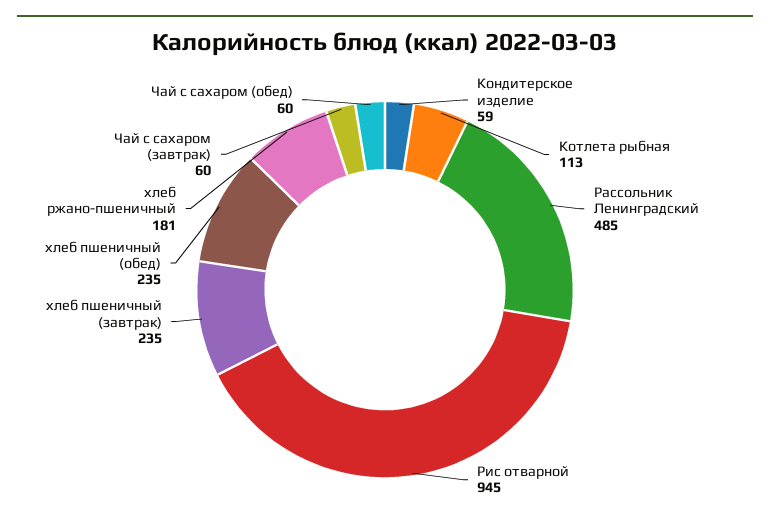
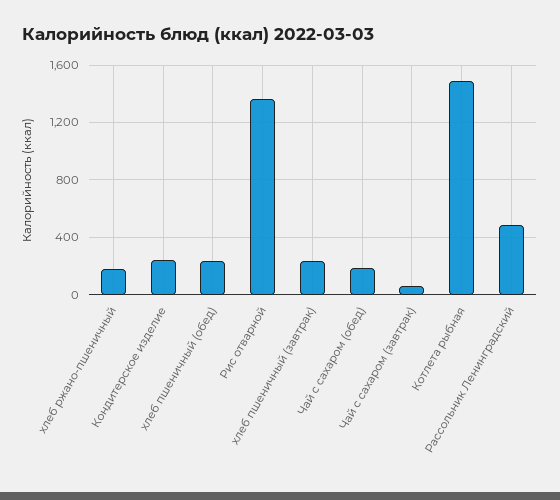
  {
-   "Кондитерское изделие": 59,
+   "Кондитерское изделие": 250,
-   "Котлета рыбная": 113,
+   "Котлета рыбная": 1500,
    "Рассольник Ленинградский": 485,
-   "Рис отварной": 945,
+   "Рис отварной": 1350,
    "хлеб пшеничный (завтрак)": 235,
    "хлеб пшеничный (обед)": 235,
    "хлеб ржано-пшеничный": 181,
    "Чай с сахаром (завтрак)": 60,
-   "Чай с сахаром (обед)": 60
+   "Чай с сахаром (обед)": 200
  }

